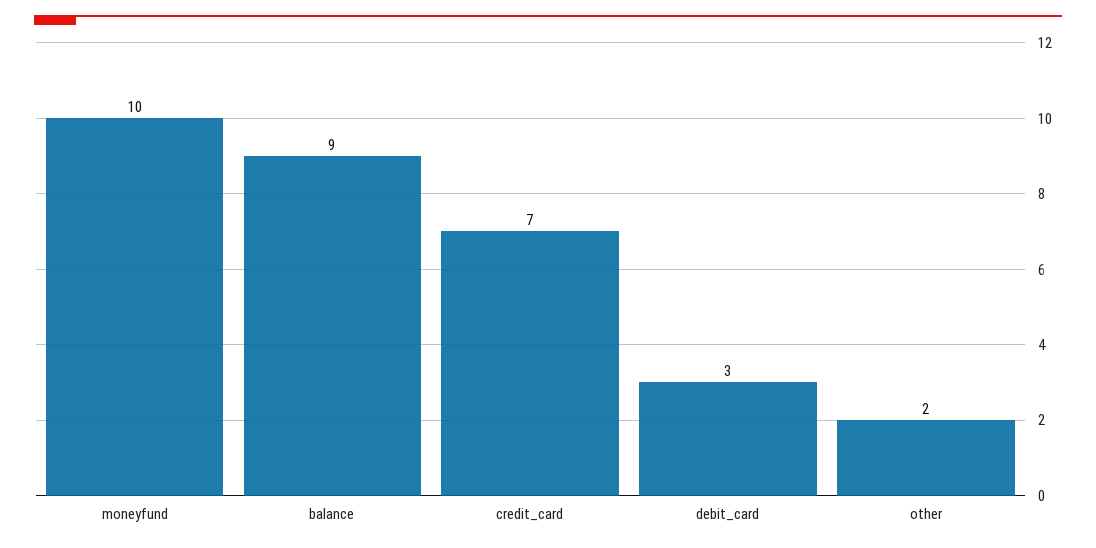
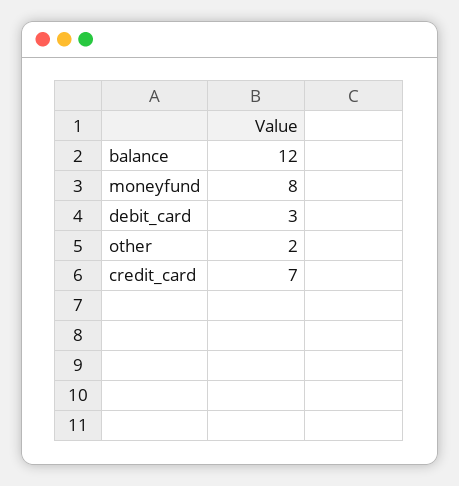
  {
-   "moneyfund": 10,
+   "moneyfund": 8,
-   "balance": 9,
+   "balance": 12,
    "credit_card": 7,
    "debit_card": 3,
    "other": 2
  }

